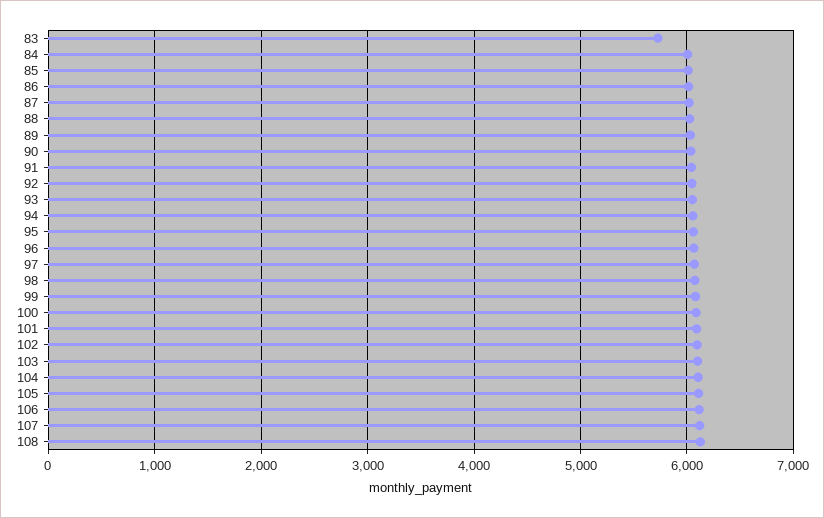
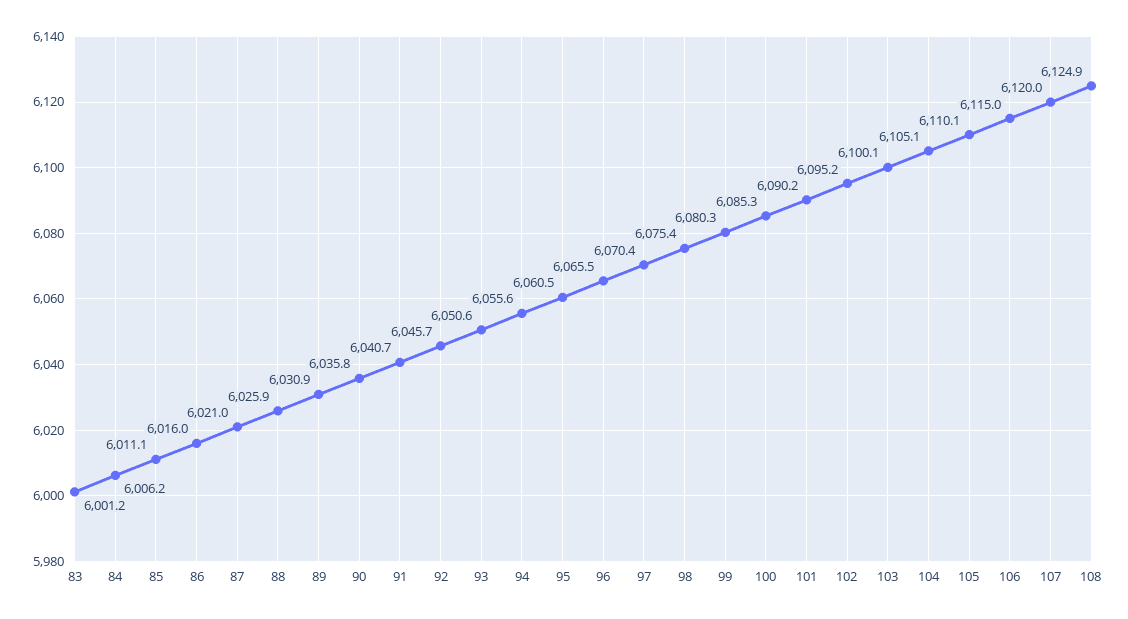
  {
-   "83": 5700,
+   "83": 6001.2,
    "84": 6006.2,
    "85": 6011.1,
    "86": 6016,
    "87": 6021,
    "88": 6025.9,
    "89": 6030.9,
    "90": 6035.8,
    "91": 6040.7,
    "92": 6045.7,
    "93": 6050.6,
    "94": 6055.6,
    "95": 6060.5,
    "96": 6065.5,
    "97": 6070.4,
    "98": 6075.4,
    "99": 6080.3,
    "100": 6085.3,
    "101": 6090.2,
    "102": 6095.2,
    "103": 6100.1,
    "104": 6105.1,
    "105": 6110.1,
    "106": 6115,
    "107": 6120,
    "108": 6124.9
  }

